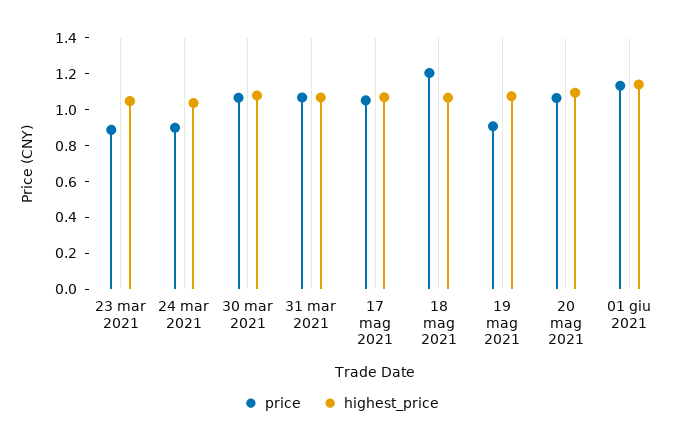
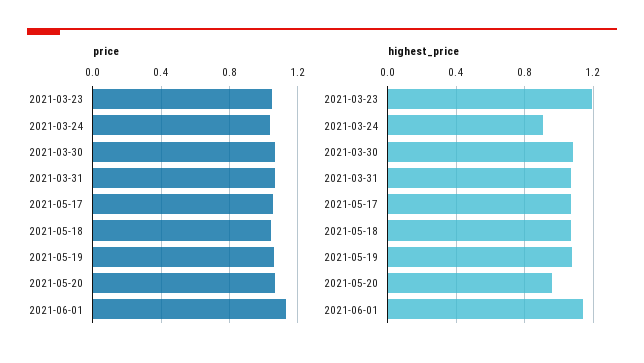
  {
    "price": {
-     "23 mar 2021": 0.9,
+     "23 mar 2021": 1.05,
-     "24 mar 2021": 0.9,
+     "24 mar 2021": 1.05,
      "30 mar 2021": 1.05,
      "31 mar 2021": 1.05,
      "17 mag 2021": 1.05,
-     "18 mag 2021": 1.2,
+     "18 mag 2021": 1.05,
-     "19 mag 2021": 0.9,
+     "19 mag 2021": 1.05,
      "20 mag 2021": 1.05,
      "01 giu 2021": 1.15
    },
    "highest_price": {
-     "23 mar 2021": 1.05,
+     "23 mar 2021": 1.2,
-     "24 mar 2021": 1.05,
+     "24 mar 2021": 0.9,
      "30 mar 2021": 1.1,
      "31 mar 2021": 1.05,
      "17 mag 2021": 1.05,
      "18 mag 2021": 1.05,
      "19 mag 2021": 1.1,
-     "20 mag 2021": 1.1,
+     "20 mag 2021": 0.95,
      "01 giu 2021": 1.15
    }
  }

